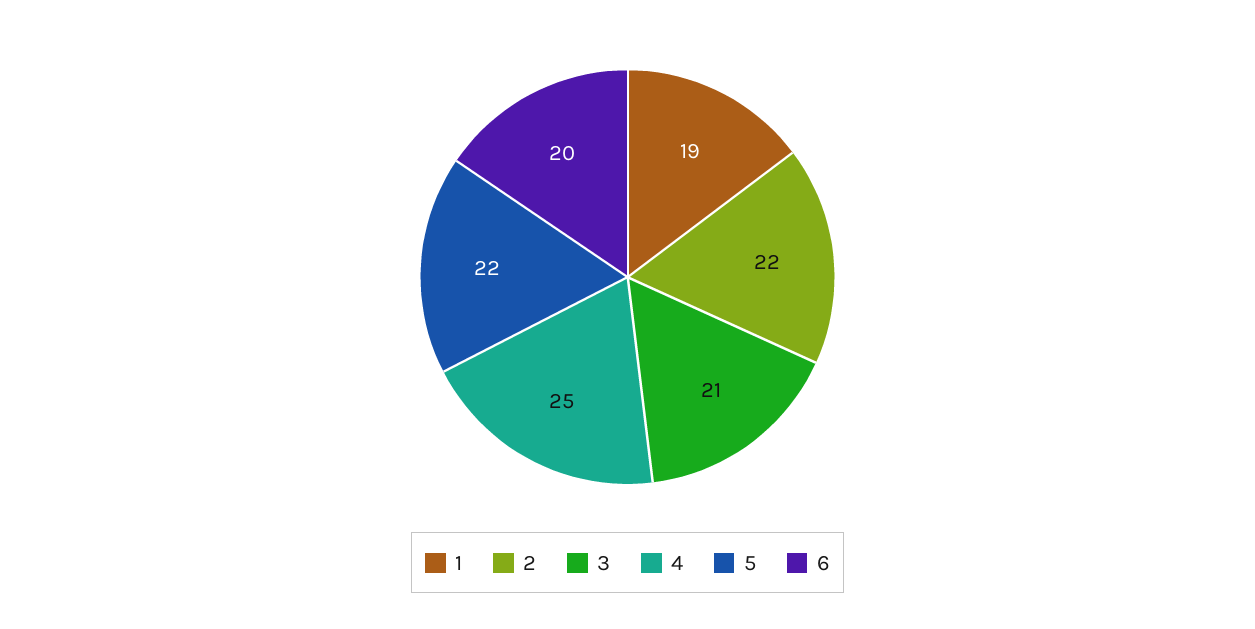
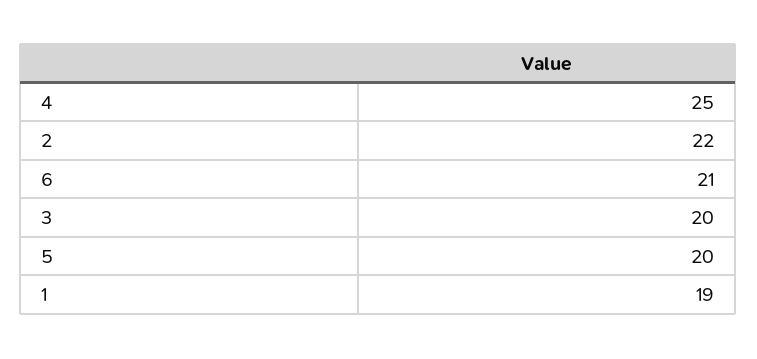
  {
    "1": 19,
    "2": 22,
-   "3": 21,
+   "3": 20,
    "4": 25,
-   "5": 22,
+   "5": 20,
-   "6": 20
+   "6": 21
  }

